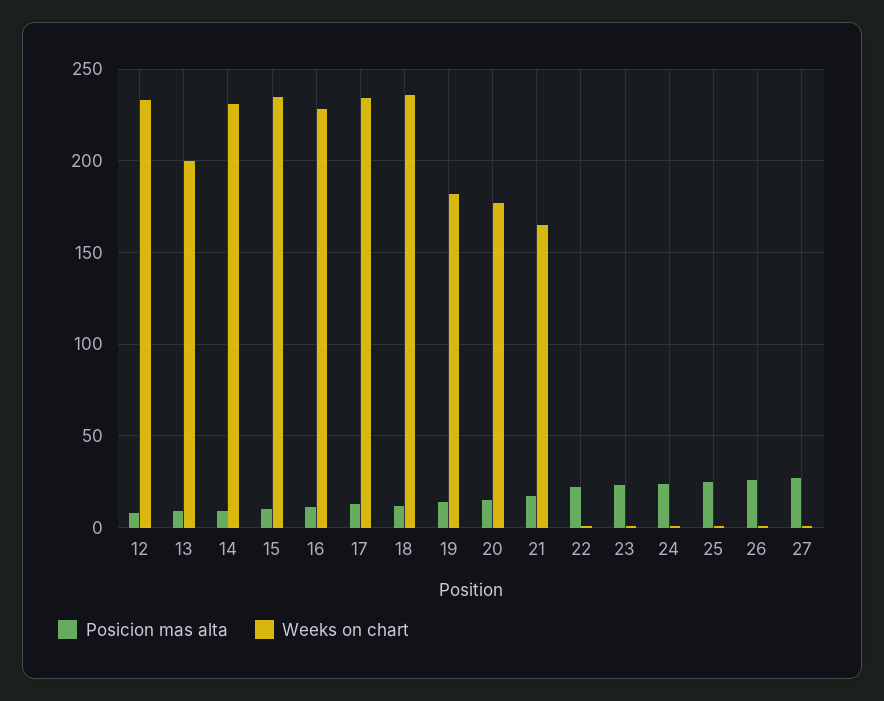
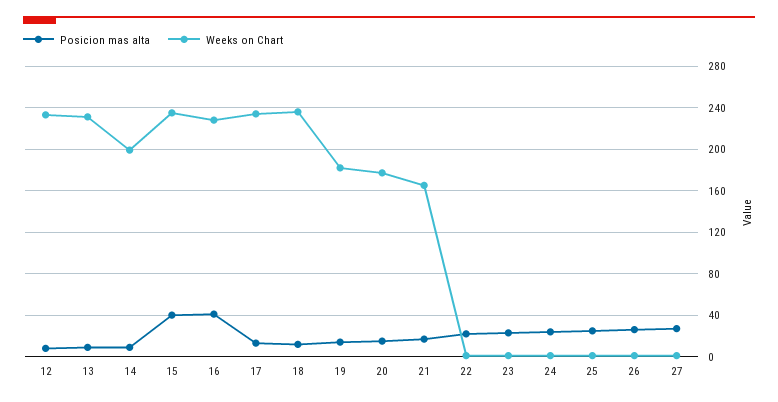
  {
    "Posicion mas alta": {
      "12": 10,
      "13": 10,
      "14": 10,
-     "15": 10,
+     "15": 40,
-     "16": 10,
+     "16": 40,
      "17": 15,
      "18": 10,
      "19": 15,
      "20": 15,
      "21": 15,
      "22": 20,
      "23": 25,
      "24": 25,
      "25": 25,
      "26": 25,
      "27": 25
    },
    "Weeks on chart": {
      "12": 235,
-     "13": 200,
+     "13": 230,
-     "14": 230,
+     "14": 200,
      "15": 235,
      "16": 230,
      "17": 235,
      "18": 235,
      "19": 180,
      "20": 175,
      "21": 165,
      "22": 0,
      "23": 0,
      "24": 0,
      "25": 0,
      "26": 0,
      "27": 0
    }
  }

